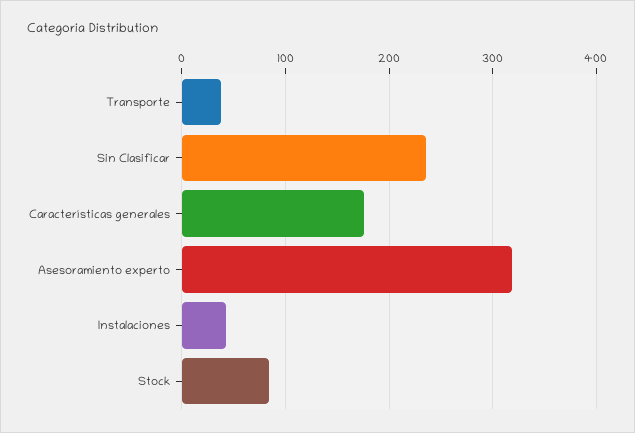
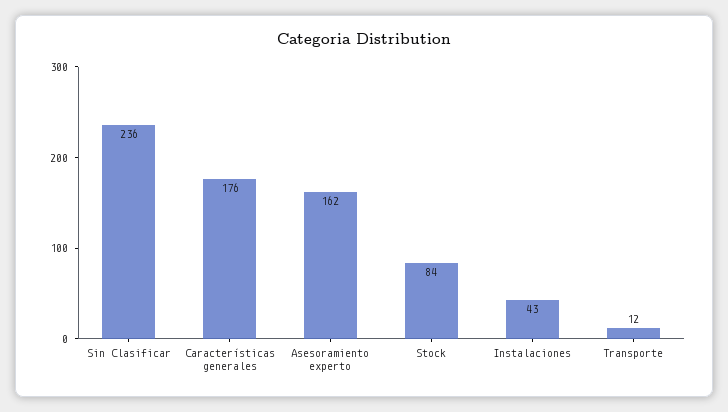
  {
-   "Transporte": 40,
+   "Transporte": 12,
    "Sin Clasificar": 236,
    "Características generales": 176,
-   "Asesoramiento experto": 320,
+   "Asesoramiento experto": 162,
    "Instalaciones": 43,
    "Stock": 84
  }

